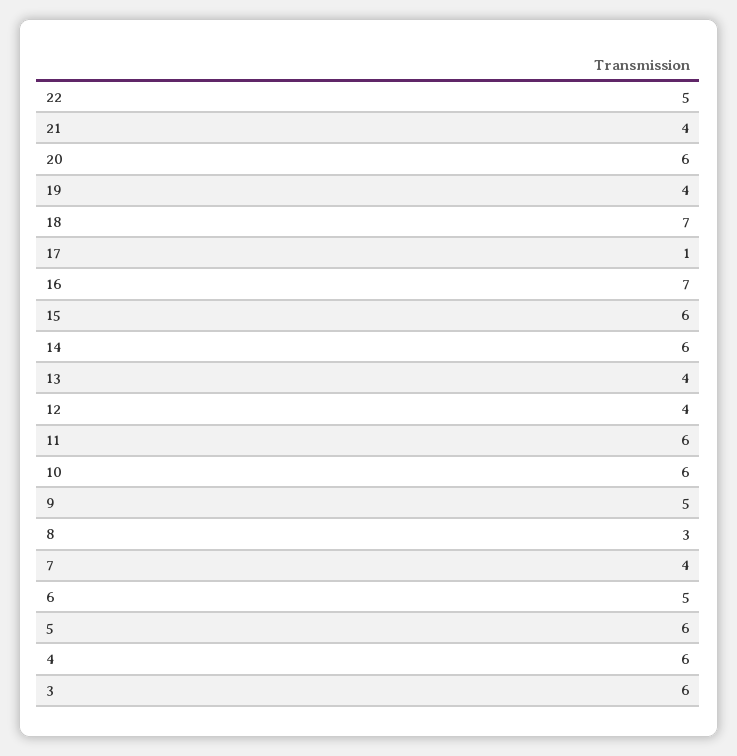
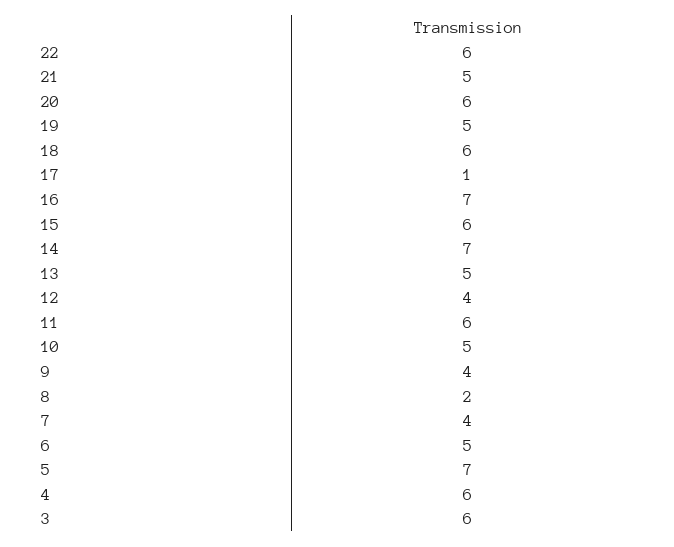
  {
-   "22": 5,
+   "22": 6,
-   "21": 4,
+   "21": 5,
    "20": 6,
-   "19": 4,
+   "19": 5,
-   "18": 7,
+   "18": 6,
    "17": 1,
    "16": 7,
    "15": 6,
-   "14": 6,
+   "14": 7,
-   "13": 4,
+   "13": 5,
    "12": 4,
    "11": 6,
-   "10": 6,
+   "10": 5,
-   "9": 5,
+   "9": 4,
-   "8": 3,
+   "8": 2,
    "7": 4,
    "6": 5,
-   "5": 6,
+   "5": 7,
    "4": 6,
    "3": 6
  }

